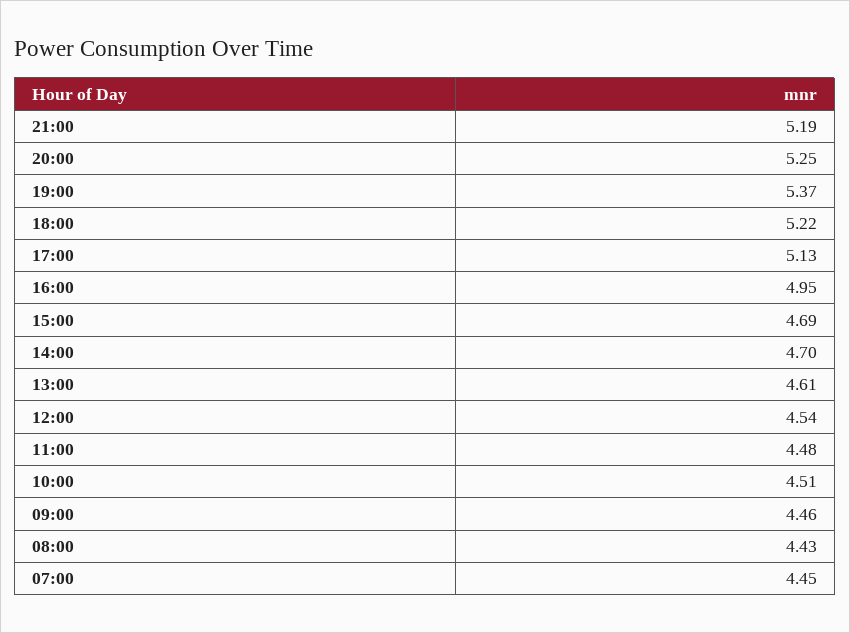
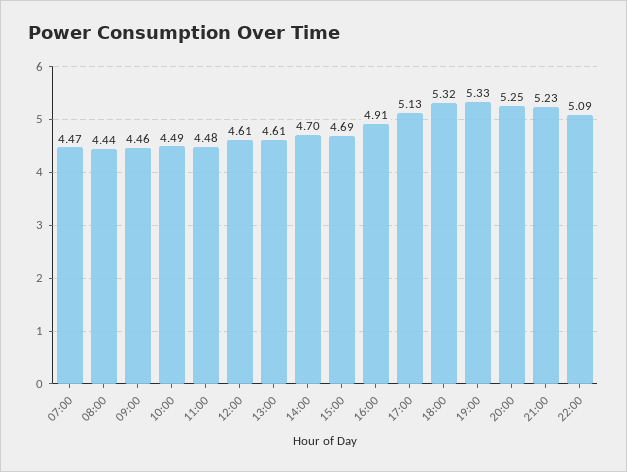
  {
-   "21:00": 5.19,
+   "21:00": 5.23,
    "20:00": 5.25,
-   "19:00": 5.37,
+   "19:00": 5.33,
-   "18:00": 5.22,
+   "18:00": 5.32,
    "17:00": 5.13,
-   "16:00": 4.95,
+   "16:00": 4.91,
    "15:00": 4.69,
    "14:00": 4.7,
    "13:00": 4.61,
-   "12:00": 4.54,
+   "12:00": 4.61,
    "11:00": 4.48,
-   "10:00": 4.51,
+   "10:00": 4.49,
    "09:00": 4.46,
-   "08:00": 4.43,
+   "08:00": 4.44,
-   "07:00": 4.45
+   "07:00": 4.47,
+   "22:00": 5.09
  }

